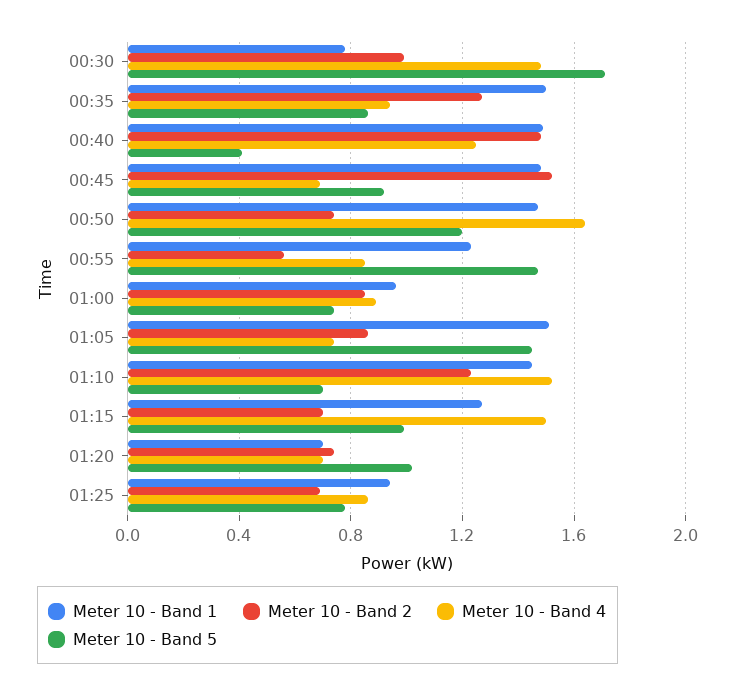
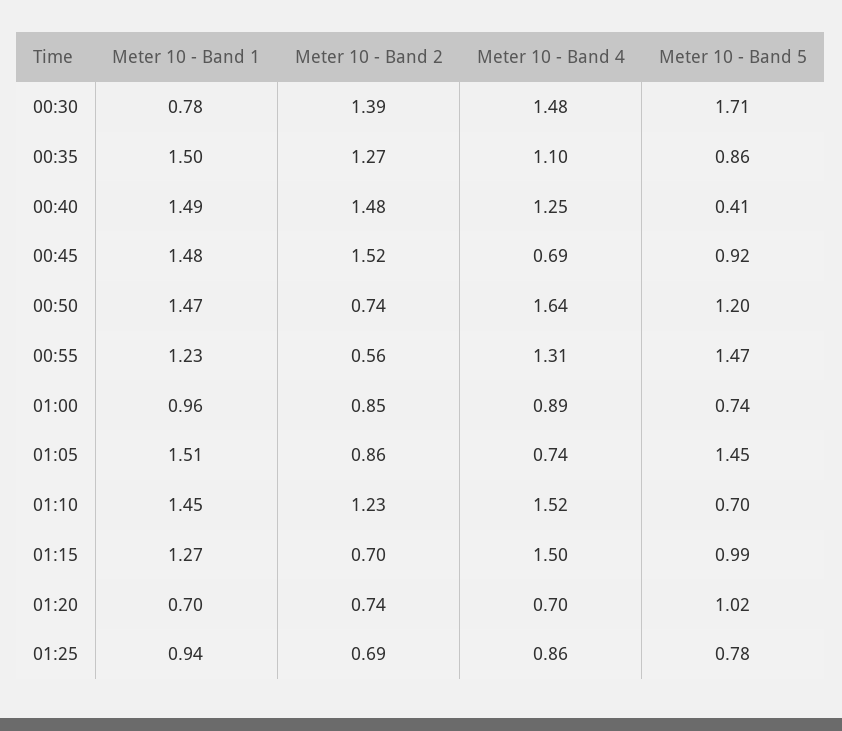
  {
    "Meter 10 - Band 1": {
      "00:30": 0.78,
      "00:35": 1.5,
      "00:40": 1.49,
      "00:45": 1.48,
      "00:50": 1.47,
      "00:55": 1.23,
      "01:00": 0.96,
      "01:05": 1.51,
      "01:10": 1.45,
      "01:15": 1.27,
      "01:20": 0.7,
      "01:25": 0.94
    },
    "Meter 10 - Band 2": {
-     "00:30": 1,
+     "00:30": 1.39,
      "00:35": 1.27,
      "00:40": 1.48,
      "00:45": 1.52,
      "00:50": 0.74,
      "00:55": 0.56,
      "01:00": 0.85,
      "01:05": 0.86,
      "01:10": 1.23,
      "01:15": 0.7,
      "01:20": 0.74,
      "01:25": 0.69
    },
    "Meter 10 - Band 4": {
      "00:30": 1.48,
-     "00:35": 0.95,
+     "00:35": 1.1,
      "00:40": 1.25,
      "00:45": 0.69,
      "00:50": 1.64,
-     "00:55": 0.85,
+     "00:55": 1.31,
      "01:00": 0.89,
      "01:05": 0.74,
      "01:10": 1.52,
      "01:15": 1.5,
      "01:20": 0.7,
      "01:25": 0.86
    },
    "Meter 10 - Band 5": {
      "00:30": 1.71,
      "00:35": 0.86,
      "00:40": 0.41,
      "00:45": 0.92,
      "00:50": 1.2,
      "00:55": 1.47,
      "01:00": 0.74,
      "01:05": 1.45,
      "01:10": 0.7,
      "01:15": 0.99,
      "01:20": 1.02,
      "01:25": 0.78
    }
  }

